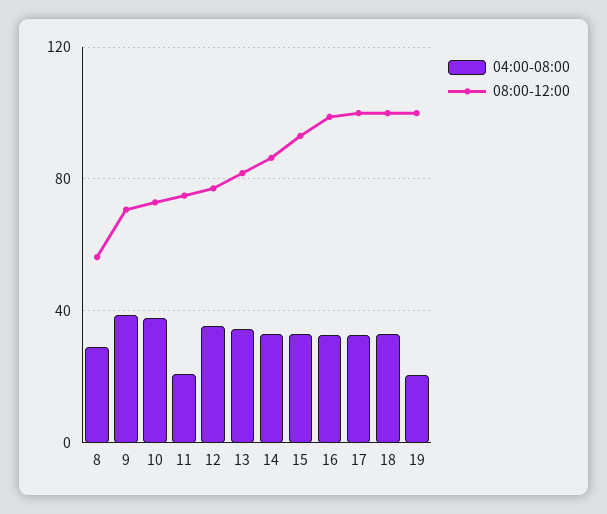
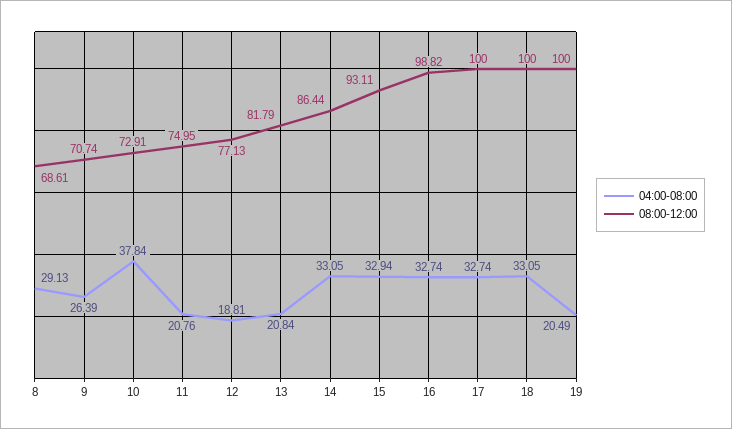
  {
    "04:00-08:00": {
      "8": 29.13,
-     "9": 40,
+     "9": 26.39,
      "10": 37.84,
      "11": 20.76,
-     "12": 35,
+     "12": 18.81,
-     "13": 35,
+     "13": 20.84,
      "14": 33.05,
      "15": 32.94,
      "16": 32.74,
      "17": 32.74,
      "18": 33.05,
      "19": 20.49
    },
    "08:00-12:00": {
-     "8": 55,
+     "8": 68.61,
      "9": 70.74,
      "10": 72.91,
      "11": 74.95,
      "12": 77.13,
      "13": 81.79,
      "14": 86.44,
      "15": 93.11,
      "16": 98.82,
      "17": 100,
      "18": 100,
      "19": 100
    }
  }

